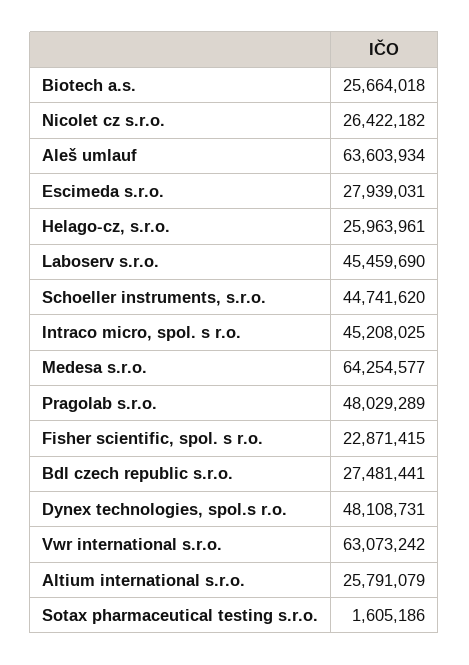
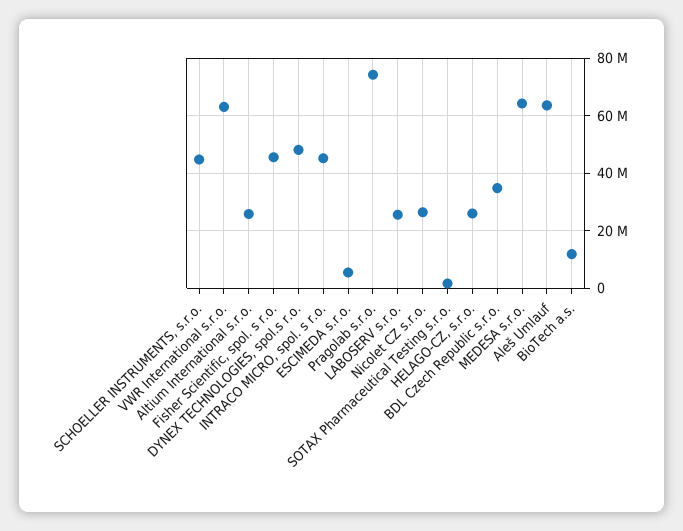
  {
-   "Biotech a.s.": 25664018,
+   "Biotech a.s.": 12500000,
    "Nicolet cz s.r.o.": 26422182,
    "Aleš umlauf": 63603934,
-   "Escimeda s.r.o.": 27939031,
+   "Escimeda s.r.o.": 5000000,
    "Helago-cz, s.r.o.": 25963961,
-   "Laboserv s.r.o.": 45459690,
+   "Laboserv s.r.o.": 25000000,
    "Schoeller instruments, s.r.o.": 44741620,
    "Intraco micro, spol. s r.o.": 45208025,
    "Medesa s.r.o.": 64254577,
-   "Pragolab s.r.o.": 48029289,
+   "Pragolab s.r.o.": 75000000,
-   "Fisher scientific, spol. s r.o.": 22871415,
+   "Fisher scientific, spol. s r.o.": 45000000,
-   "Bdl czech republic s.r.o.": 27481441,
+   "Bdl czech republic s.r.o.": 35000000,
    "Dynex technologies, spol.s r.o.": 48108731,
    "Vwr international s.r.o.": 63073242,
    "Altium international s.r.o.": 25791079,
    "Sotax pharmaceutical testing s.r.o.": 1605186
  }

